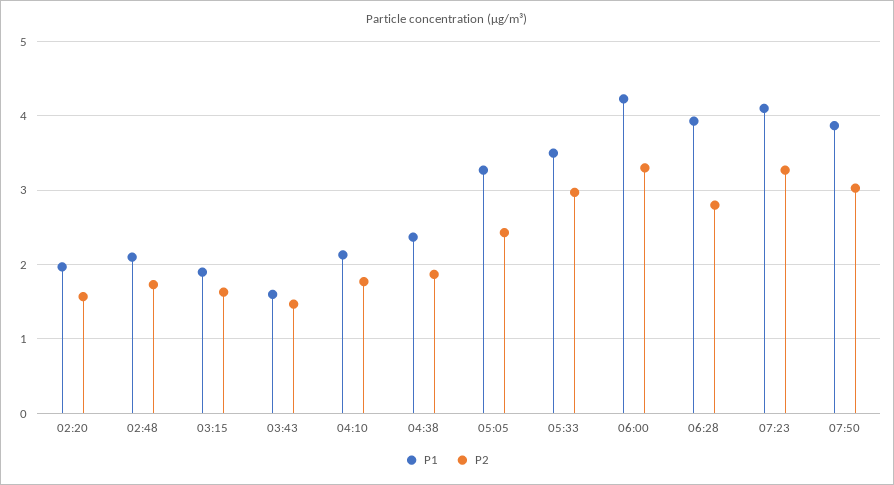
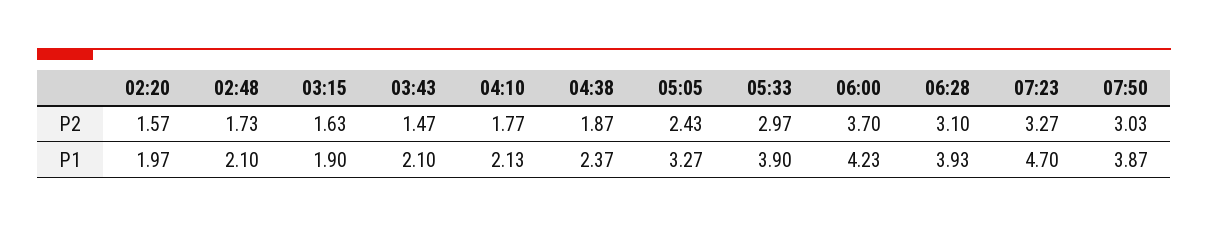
  {
    "P1": {
      "02:20": 1.97,
      "02:48": 2.1,
      "03:15": 1.9,
-     "03:43": 1.6,
+     "03:43": 2.1,
      "04:10": 2.13,
      "04:38": 2.37,
      "05:05": 3.27,
-     "05:33": 3.5,
+     "05:33": 3.9,
      "06:00": 4.23,
      "06:28": 3.93,
-     "07:23": 4.1,
+     "07:23": 4.7,
      "07:50": 3.87
    },
    "P2": {
      "02:20": 1.57,
      "02:48": 1.73,
      "03:15": 1.63,
      "03:43": 1.47,
      "04:10": 1.77,
      "04:38": 1.87,
      "05:05": 2.43,
      "05:33": 2.97,
-     "06:00": 3.3,
+     "06:00": 3.7,
-     "06:28": 2.8,
+     "06:28": 3.1,
      "07:23": 3.27,
      "07:50": 3.03
    }
  }

